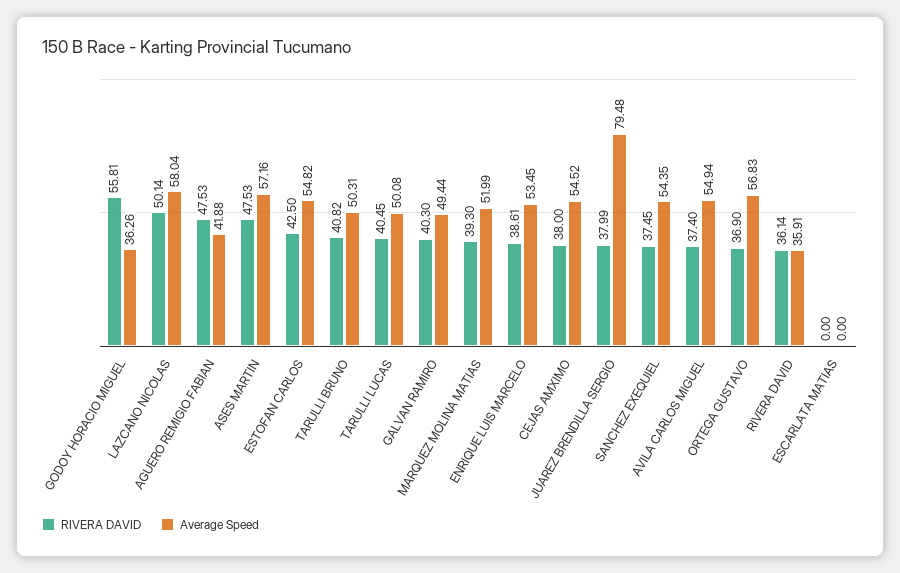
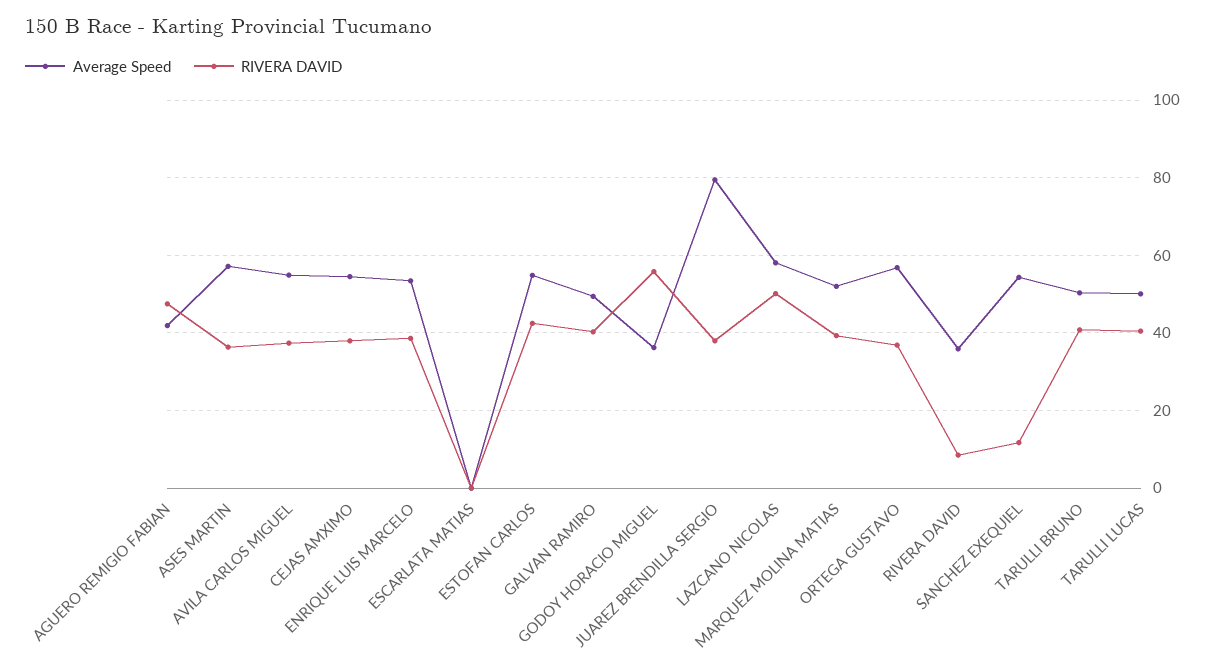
  {
    "RIVERA DAVID": {
      "GODOY HORACIO MIGUEL": 55.81,
      "LAZCANO NICOLAS": 50.14,
      "AGUERO REMIGIO FABIAN": 47.53,
-     "ASES MARTIN": 47.53,
+     "ASES MARTIN": 36,
      "ESTOFAN CARLOS": 42.5,
      "TARULLI BRUNO": 40.82,
      "TARULLI LUCAS": 40.45,
      "GALVAN RAMIRO": 40.3,
      "MARQUEZ MOLINA MATIAS": 39.3,
      "ENRIQUE LUIS MARCELO": 38.61,
      "CEJAS AMXIMO": 38,
      "JUAREZ BRENDILLA SERGIO": 37.99,
-     "SANCHEZ EXEQUIEL": 37.45,
+     "SANCHEZ EXEQUIEL": 12,
      "AVILA CARLOS MIGUEL": 37.4,
      "ORTEGA GUSTAVO": 36.9,
-     "RIVERA DAVID": 36.14,
+     "RIVERA DAVID": 8,
      "ESCARLATA MATIAS": 0
    },
    "Average Speed": {
      "GODOY HORACIO MIGUEL": 36.26,
      "LAZCANO NICOLAS": 58.04,
      "AGUERO REMIGIO FABIAN": 41.88,
      "ASES MARTIN": 57.16,
      "ESTOFAN CARLOS": 54.82,
      "TARULLI BRUNO": 50.31,
      "TARULLI LUCAS": 50.08,
      "GALVAN RAMIRO": 49.44,
      "MARQUEZ MOLINA MATIAS": 51.99,
      "ENRIQUE LUIS MARCELO": 53.45,
      "CEJAS AMXIMO": 54.52,
      "JUAREZ BRENDILLA SERGIO": 79.48,
      "SANCHEZ EXEQUIEL": 54.35,
      "AVILA CARLOS MIGUEL": 54.94,
      "ORTEGA GUSTAVO": 56.83,
      "RIVERA DAVID": 35.91,
      "ESCARLATA MATIAS": 0
    }
  }

